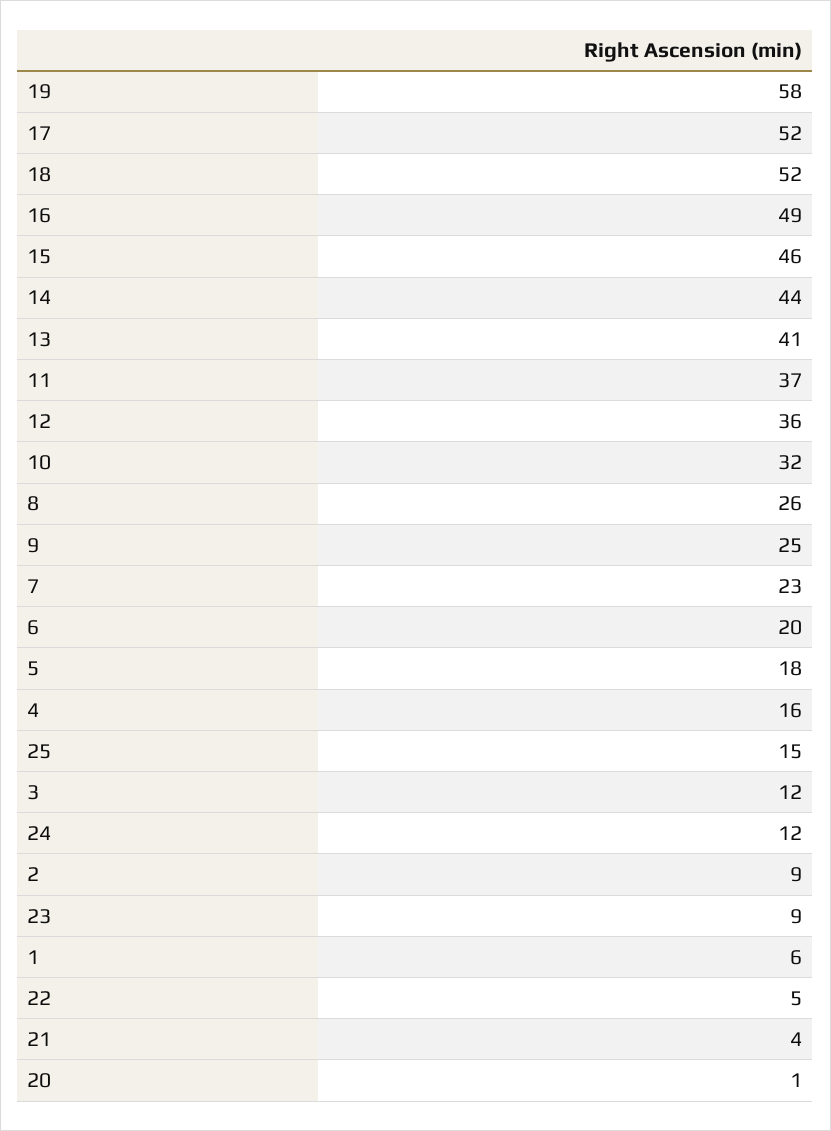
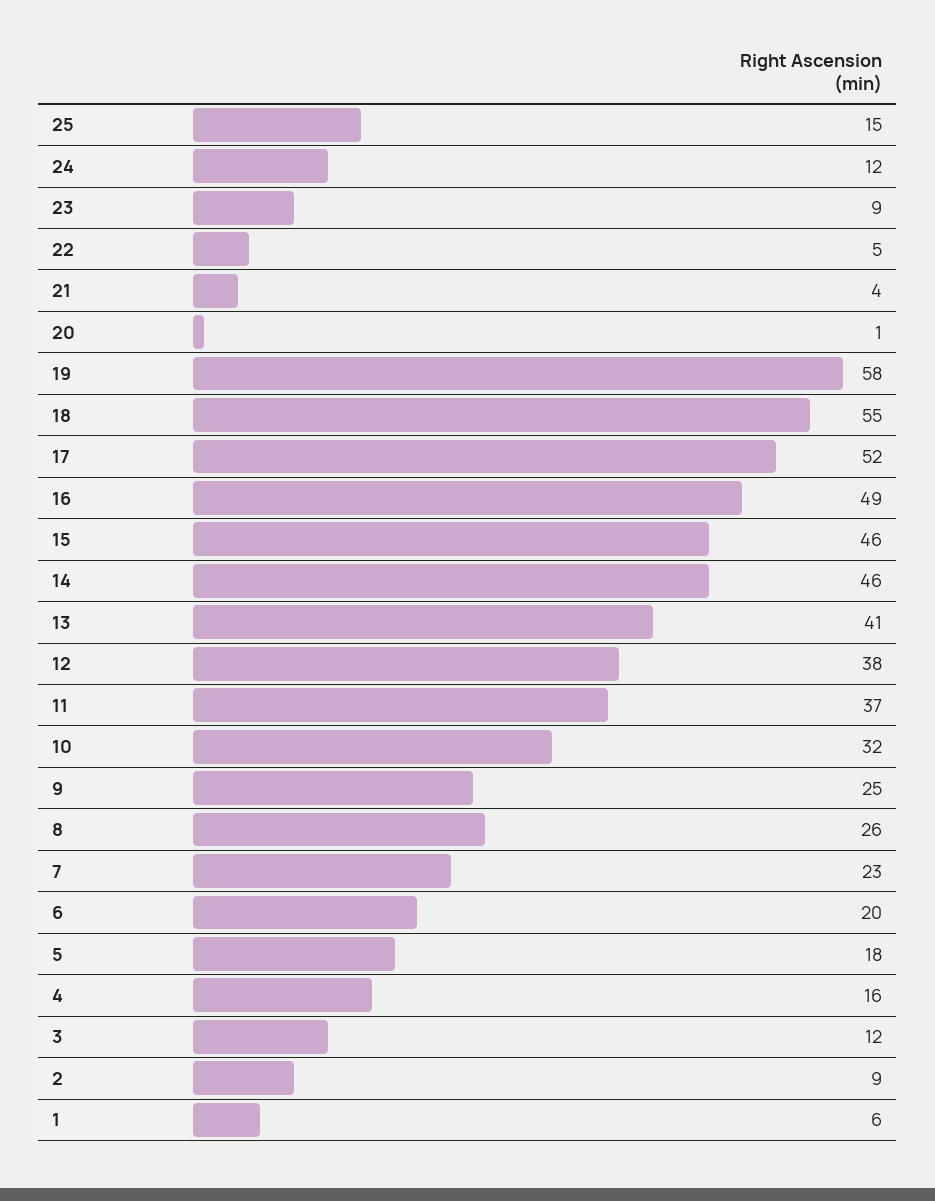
  {
    "19": 58,
    "17": 52,
-   "18": 52,
+   "18": 55,
    "16": 49,
    "15": 46,
-   "14": 44,
+   "14": 46,
    "13": 41,
    "11": 37,
-   "12": 36,
+   "12": 38,
    "10": 32,
    "8": 26,
    "9": 25,
    "7": 23,
    "6": 20,
    "5": 18,
    "4": 16,
    "25": 15,
    "3": 12,
    "24": 12,
    "2": 9,
    "23": 9,
    "1": 6,
    "22": 5,
    "21": 4,
    "20": 1
  }

